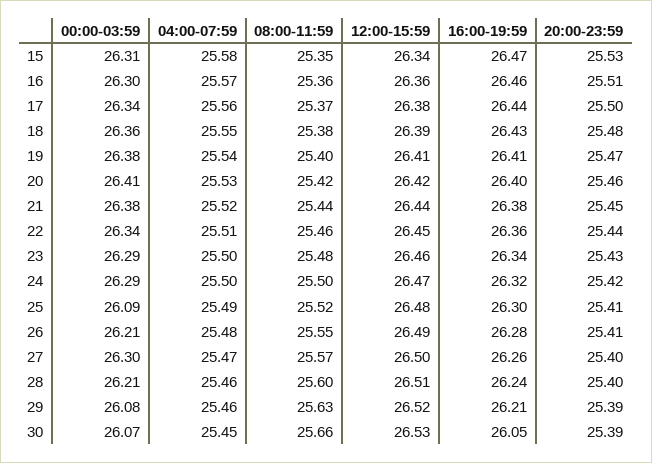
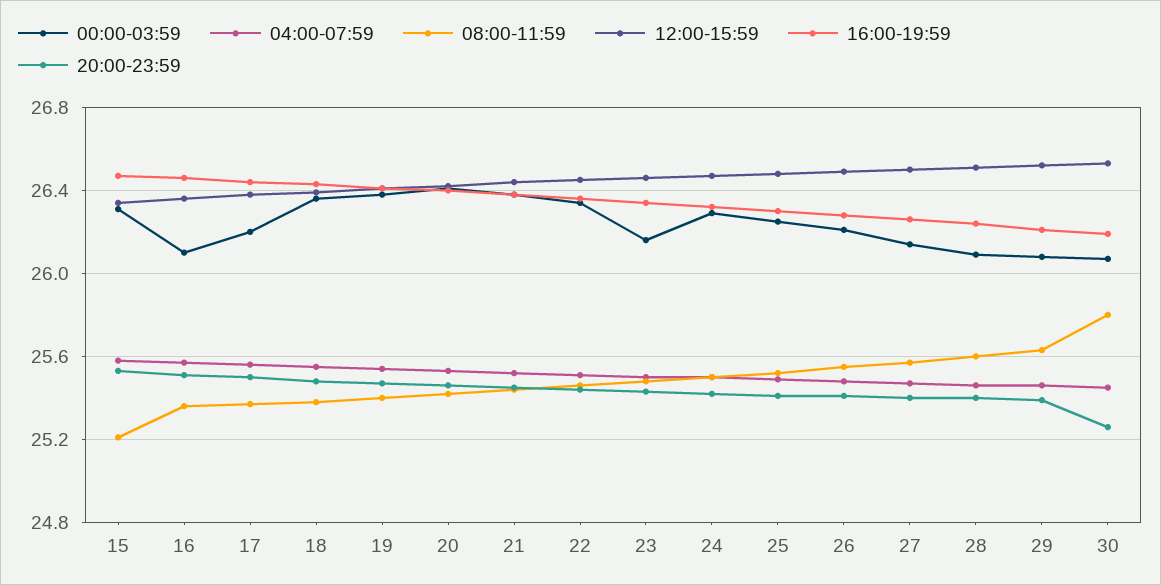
  {
    "00:00-03:59": {
      "15": 26.31,
-     "16": 26.3,
+     "16": 26.1,
-     "17": 26.34,
+     "17": 26.2,
      "18": 26.36,
      "19": 26.38,
      "20": 26.41,
      "21": 26.38,
      "22": 26.34,
-     "23": 26.29,
+     "23": 26.15,
      "24": 26.29,
-     "25": 26.09,
+     "25": 26.25,
      "26": 26.21,
-     "27": 26.3,
+     "27": 26.15,
-     "28": 26.21,
+     "28": 26.1,
      "29": 26.08,
      "30": 26.07
    },
    "04:00-07:59": {
      "15": 25.58,
      "16": 25.57,
      "17": 25.56,
      "18": 25.55,
      "19": 25.54,
      "20": 25.53,
      "21": 25.52,
      "22": 25.51,
      "23": 25.5,
      "24": 25.5,
      "25": 25.49,
      "26": 25.48,
      "27": 25.47,
      "28": 25.46,
      "29": 25.46,
      "30": 25.45
    },
    "08:00-11:59": {
-     "15": 25.35,
+     "15": 25.2,
      "16": 25.36,
      "17": 25.37,
      "18": 25.38,
      "19": 25.4,
      "20": 25.42,
      "21": 25.44,
      "22": 25.46,
      "23": 25.48,
      "24": 25.5,
      "25": 25.52,
      "26": 25.55,
      "27": 25.57,
      "28": 25.6,
      "29": 25.63,
-     "30": 25.66
+     "30": 25.8
    },
    "12:00-15:59": {
      "15": 26.34,
      "16": 26.36,
      "17": 26.38,
      "18": 26.39,
      "19": 26.41,
      "20": 26.42,
      "21": 26.44,
      "22": 26.45,
      "23": 26.46,
      "24": 26.47,
      "25": 26.48,
      "26": 26.49,
      "27": 26.5,
      "28": 26.51,
      "29": 26.52,
      "30": 26.53
    },
    "16:00-19:59": {
      "15": 26.47,
      "16": 26.46,
      "17": 26.44,
      "18": 26.43,
      "19": 26.41,
      "20": 26.4,
      "21": 26.38,
      "22": 26.36,
      "23": 26.34,
      "24": 26.32,
      "25": 26.3,
      "26": 26.28,
      "27": 26.26,
      "28": 26.24,
      "29": 26.21,
-     "30": 26.05
+     "30": 26.2
    },
    "20:00-23:59": {
      "15": 25.53,
      "16": 25.51,
      "17": 25.5,
      "18": 25.48,
      "19": 25.47,
      "20": 25.46,
      "21": 25.45,
      "22": 25.44,
      "23": 25.43,
      "24": 25.42,
      "25": 25.41,
      "26": 25.41,
      "27": 25.4,
      "28": 25.4,
      "29": 25.39,
-     "30": 25.39
+     "30": 25.25
    }
  }

